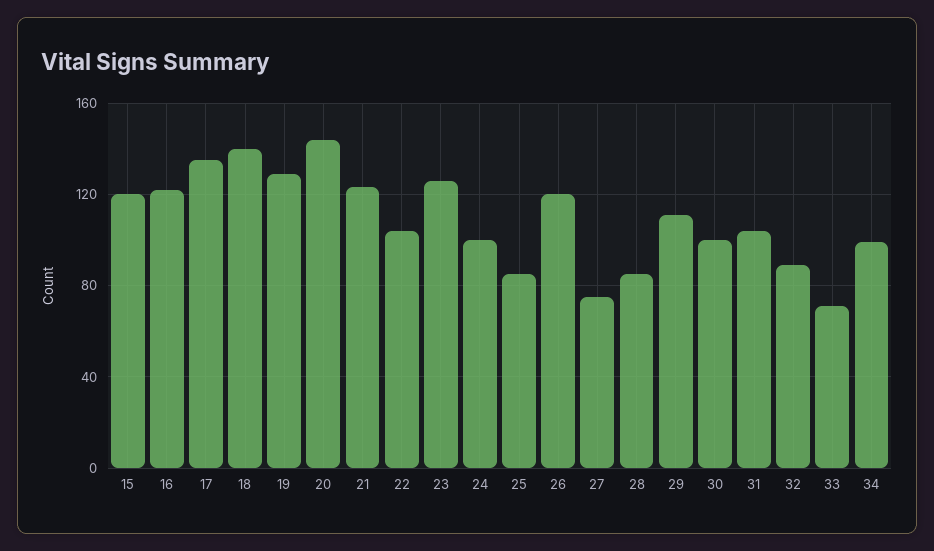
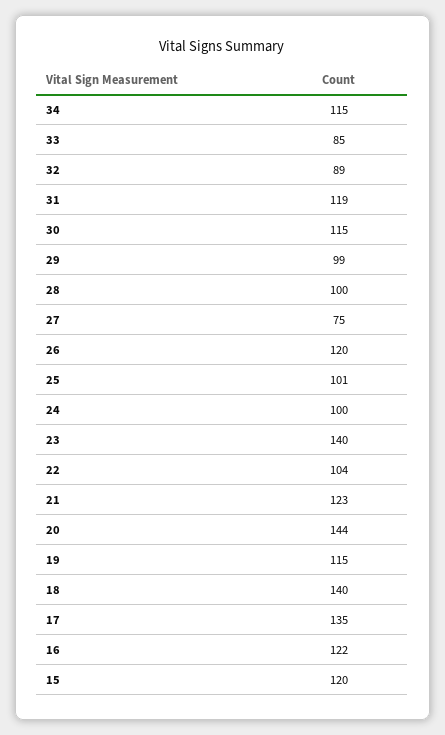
  {
    "15": 120,
    "16": 122,
    "17": 135,
    "18": 140,
-   "19": 130,
+   "19": 115,
    "20": 144,
    "21": 123,
    "22": 104,
-   "23": 125,
+   "23": 140,
    "24": 100,
-   "25": 85,
+   "25": 101,
    "26": 120,
    "27": 75,
-   "28": 85,
+   "28": 100,
-   "29": 110,
+   "29": 99,
-   "30": 100,
+   "30": 115,
-   "31": 105,
+   "31": 119,
    "32": 89,
-   "33": 70,
+   "33": 85,
-   "34": 100
+   "34": 115
  }

